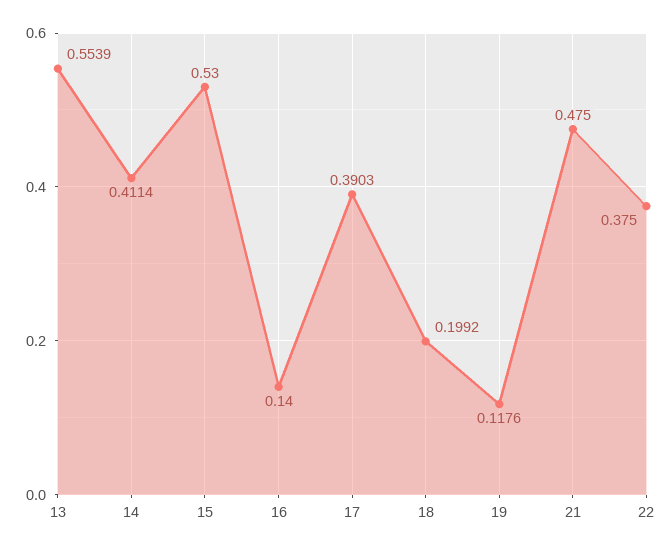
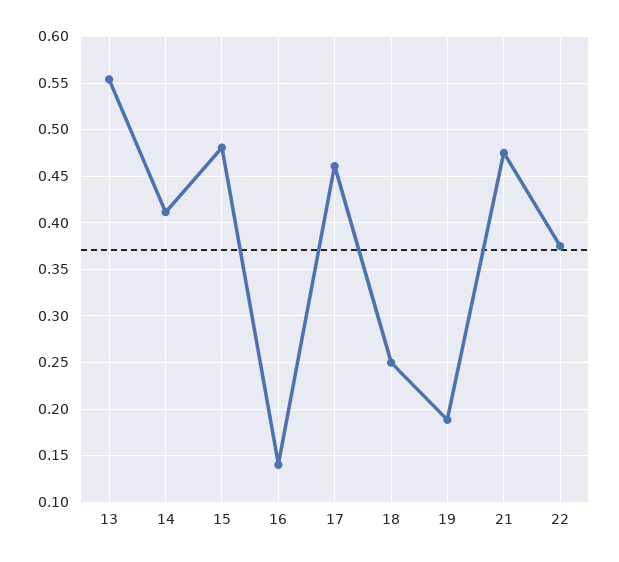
  {
    "13": 0.5539,
    "14": 0.4114,
-   "15": 0.53,
+   "15": 0.48,
    "16": 0.14,
-   "17": 0.3903,
+   "17": 0.46,
-   "18": 0.1992,
+   "18": 0.25,
-   "19": 0.1176,
+   "19": 0.19,
    "21": 0.475,
    "22": 0.375
  }

